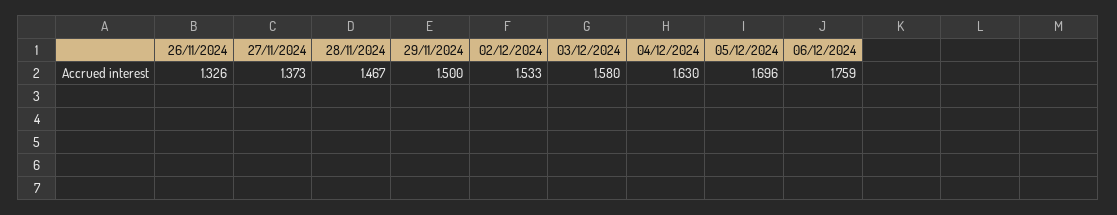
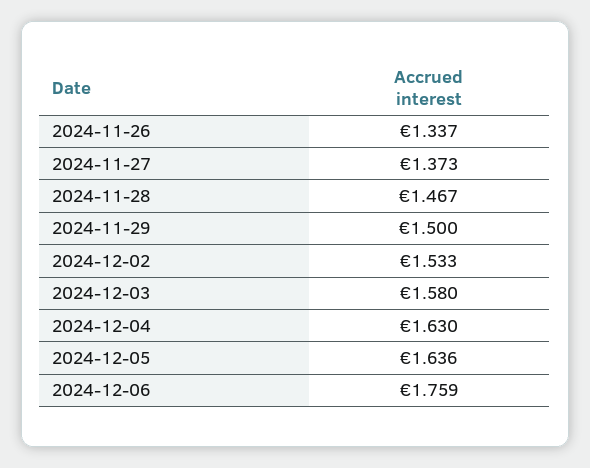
  {
-   "26/11/2024": 1.326,
+   "26/11/2024": 1.337,
    "27/11/2024": 1.373,
    "28/11/2024": 1.467,
    "29/11/2024": 1.5,
    "02/12/2024": 1.533,
    "03/12/2024": 1.58,
    "04/12/2024": 1.63,
-   "05/12/2024": 1.696,
+   "05/12/2024": 1.636,
    "06/12/2024": 1.759
  }

